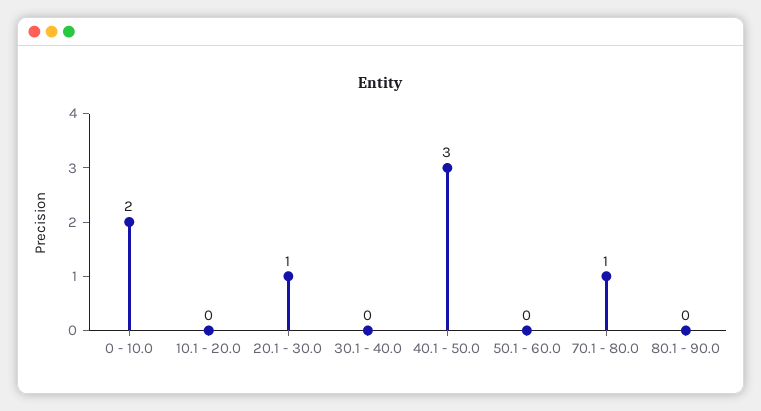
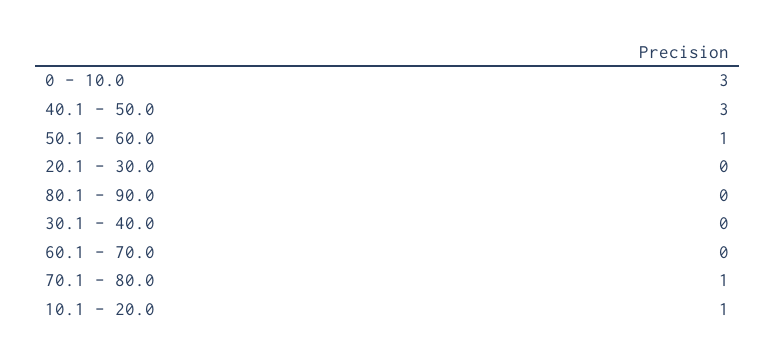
  {
-   "0 - 10.0": 2,
+   "0 - 10.0": 3,
-   "10.1 - 20.0": 0,
+   "10.1 - 20.0": 1,
-   "20.1 - 30.0": 1,
+   "20.1 - 30.0": 0,
    "30.1 - 40.0": 0,
    "40.1 - 50.0": 3,
-   "50.1 - 60.0": 0,
+   "50.1 - 60.0": 1,
    "70.1 - 80.0": 1,
-   "80.1 - 90.0": 0
+   "80.1 - 90.0": 0,
+   "60.1 - 70.0": 0
  }

